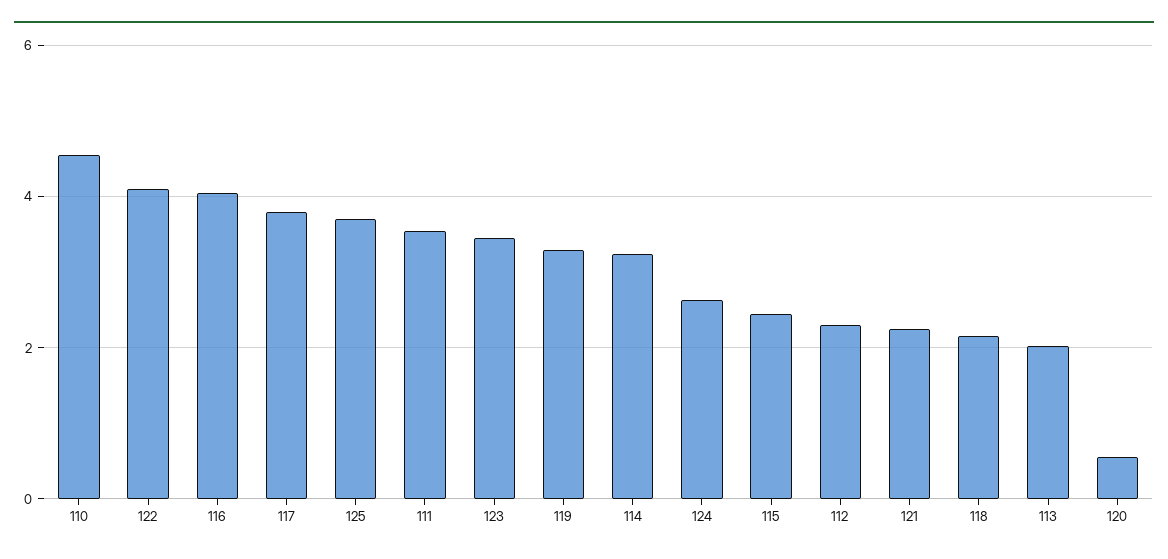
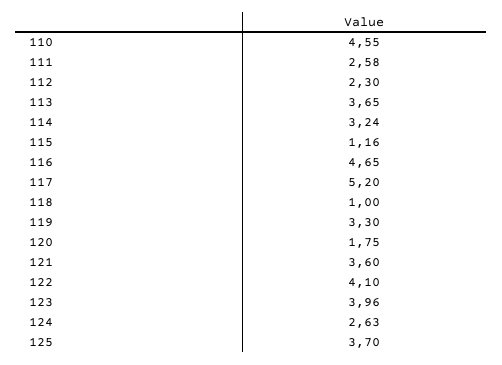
  {
    "110": 4.55,
    "122": 4.1,
-   "116": 4,
+   "116": 4.65,
-   "117": 3.8,
+   "117": 5.2,
    "125": 3.7,
-   "111": 3.6,
+   "111": 2.58,
-   "123": 3.4,
+   "123": 3.96,
    "119": 3.3,
    "114": 3.24,
    "124": 2.63,
-   "115": 2.4,
+   "115": 1.16,
    "112": 2.3,
-   "121": 2.2,
+   "121": 3.6,
-   "118": 2.2,
+   "118": 1,
-   "113": 2,
+   "113": 3.65,
-   "120": 0.6
+   "120": 1.75
  }

